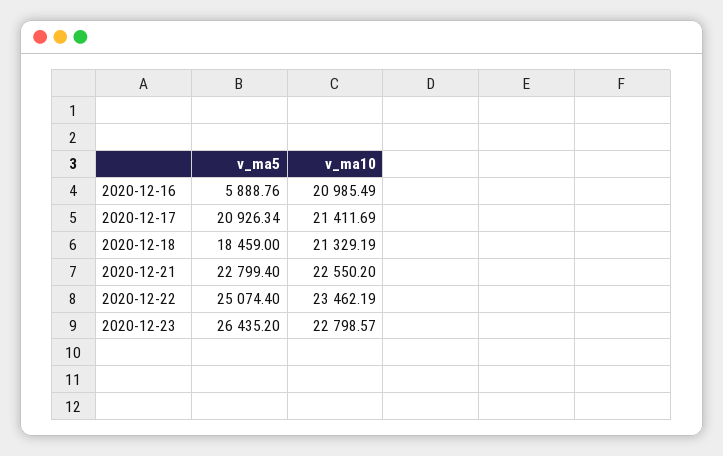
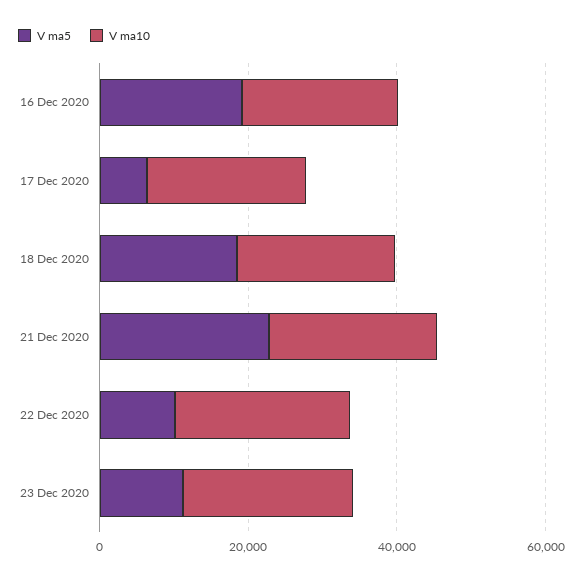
  {
    "v_ma5": {
-     "2020-12-16": 5888.76,
+     "2020-12-16": 20000,
-     "2020-12-17": 20926.34,
+     "2020-12-17": 5000,
      "2020-12-18": 18459,
      "2020-12-21": 22799.4,
-     "2020-12-22": 25074.4,
+     "2020-12-22": 10000,
-     "2020-12-23": 26435.2
+     "2020-12-23": 10000
    },
    "v_ma10": {
      "2020-12-16": 20985.49,
      "2020-12-17": 21411.69,
      "2020-12-18": 21329.19,
      "2020-12-21": 22550.2,
      "2020-12-22": 23462.19,
      "2020-12-23": 22798.57
    }
  }

